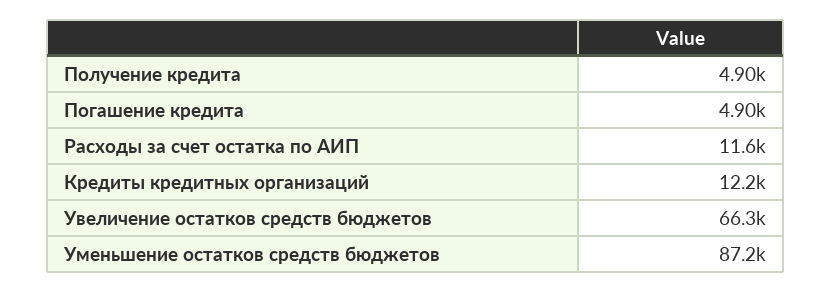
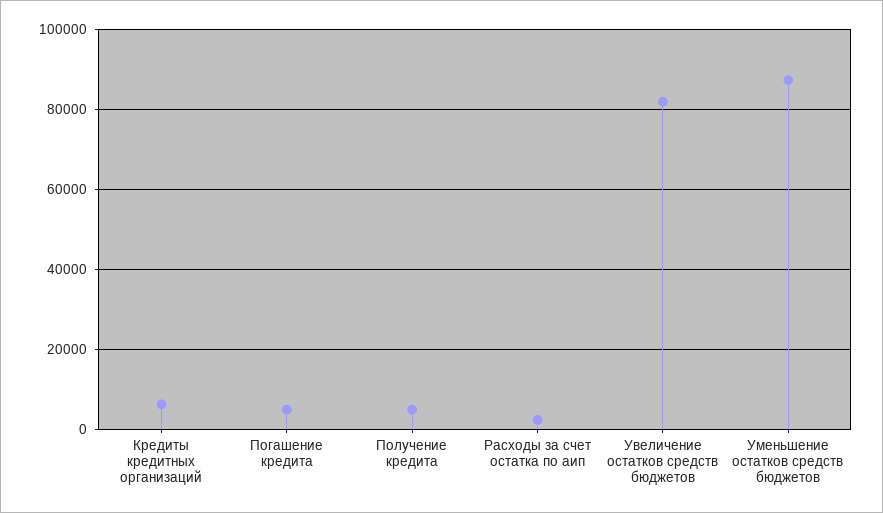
  {
    "Получение кредита": 4900,
    "Погашение кредита": 4900,
-   "Расходы за счет остатка по АИП": 11600,
+   "Расходы за счет остатка по АИП": 2000,
-   "Кредиты кредитных организаций": 12200,
+   "Кредиты кредитных организаций": 6000,
-   "Увеличение остатков средств бюджетов": 66300,
+   "Увеличение остатков средств бюджетов": 82000,
    "Уменьшение остатков средств бюджетов": 87200
  }

